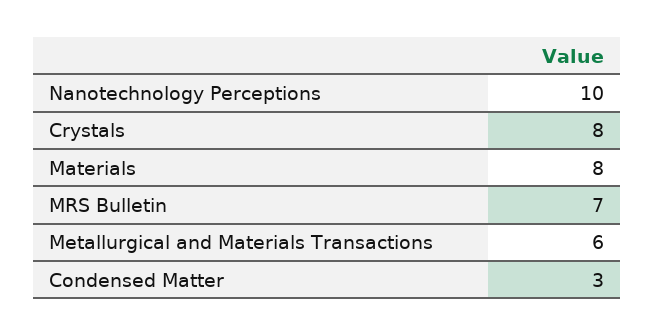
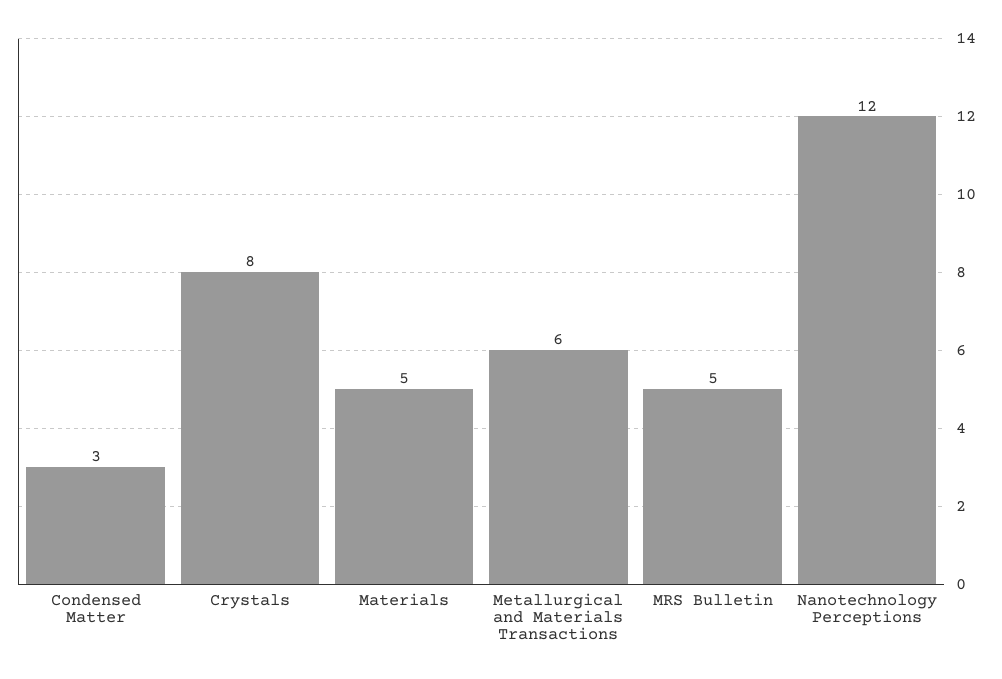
  {
-   "Nanotechnology Perceptions": 10,
+   "Nanotechnology Perceptions": 12,
    "Crystals": 8,
-   "Materials": 8,
+   "Materials": 5,
-   "MRS Bulletin": 7,
+   "MRS Bulletin": 5,
    "Metallurgical and Materials Transactions": 6,
    "Condensed Matter": 3
  }

